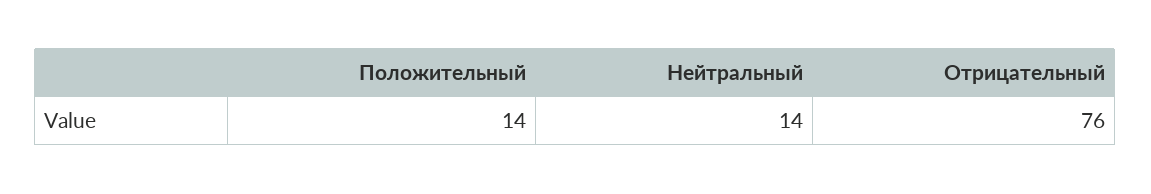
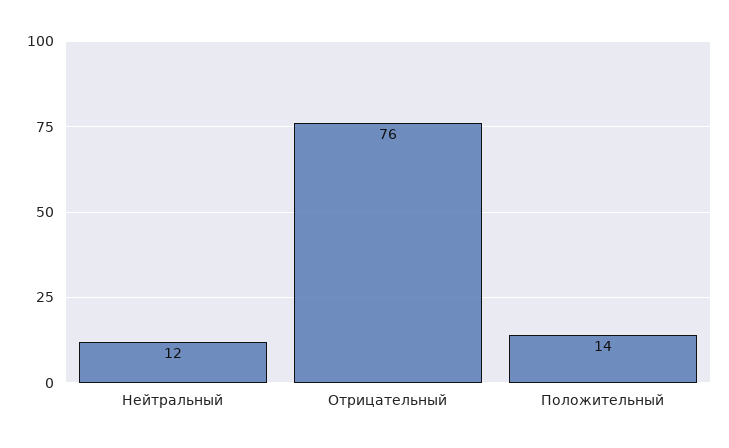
  {
    "Положительный": 14,
-   "Нейтральный": 14,
+   "Нейтральный": 12,
    "Отрицательный": 76
  }

